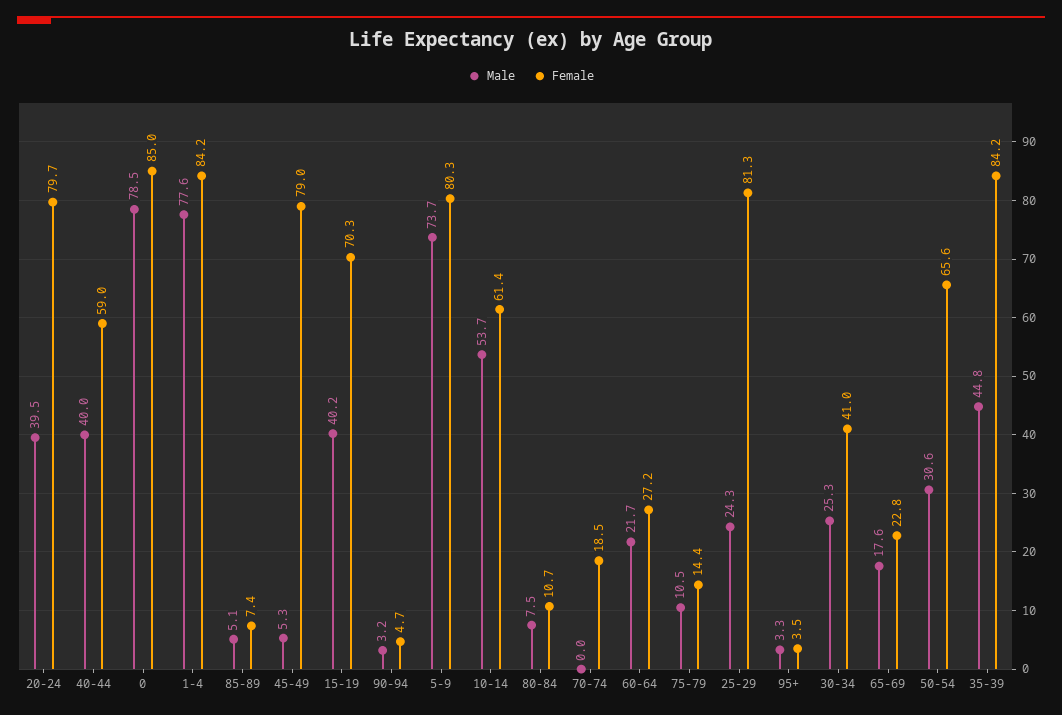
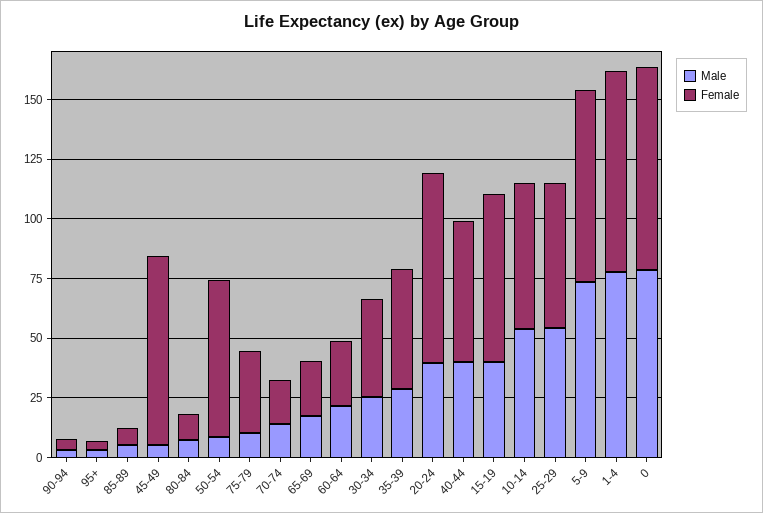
  {
    "Male": {
      "20-24": 39.5,
      "40-44": 40,
      "0": 78.5,
      "1-4": 77.6,
      "85-89": 5.1,
      "45-49": 5.3,
      "15-19": 40.2,
      "90-94": 3.2,
      "5-9": 73.7,
      "10-14": 53.7,
      "80-84": 7.5,
-     "70-74": 0,
+     "70-74": 15,
      "60-64": 21.7,
      "75-79": 10.5,
-     "25-29": 24.3,
+     "25-29": 55,
      "95+": 3.3,
      "30-34": 25.3,
      "65-69": 17.6,
-     "50-54": 30.6,
+     "50-54": 10,
-     "35-39": 44.8
+     "35-39": 30
    },
    "Female": {
      "20-24": 79.7,
      "40-44": 59,
      "0": 85,
      "1-4": 84.2,
      "85-89": 7.4,
      "45-49": 79,
      "15-19": 70.3,
      "90-94": 4.7,
      "5-9": 80.3,
      "10-14": 61.4,
      "80-84": 10.7,
      "70-74": 18.5,
      "60-64": 27.2,
-     "75-79": 14.4,
+     "75-79": 35,
-     "25-29": 81.3,
+     "25-29": 60,
      "95+": 3.5,
      "30-34": 41,
      "65-69": 22.8,
      "50-54": 65.6,
-     "35-39": 84.2
+     "35-39": 50
    }
  }

